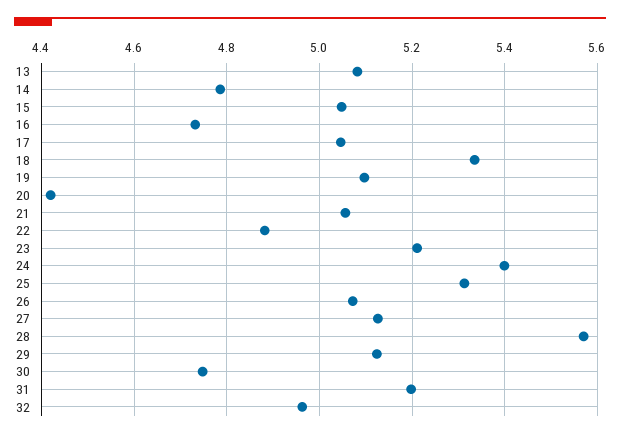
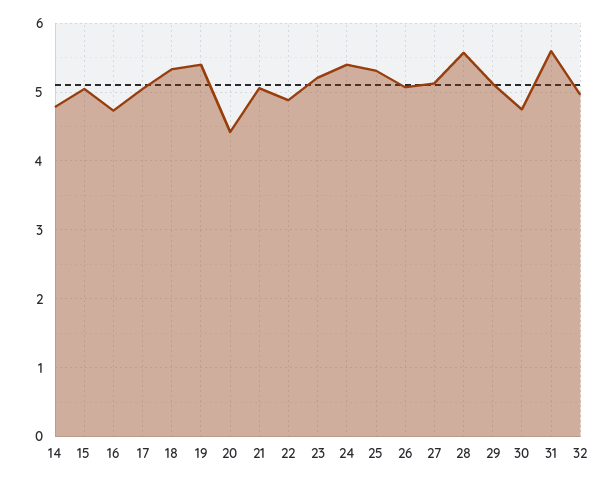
  {
-   "13": 5.08,
    "14": 4.78,
    "15": 5.04,
    "16": 4.74,
    "17": 5.04,
    "18": 5.34,
-   "19": 5.1,
+   "19": 5.4,
    "20": 4.42,
    "21": 5.06,
    "22": 4.88,
    "23": 5.22,
    "24": 5.4,
    "25": 5.32,
    "26": 5.08,
    "27": 5.12,
    "28": 5.58,
    "29": 5.12,
    "30": 4.74,
-   "31": 5.2,
+   "31": 5.6,
    "32": 4.96
  }

